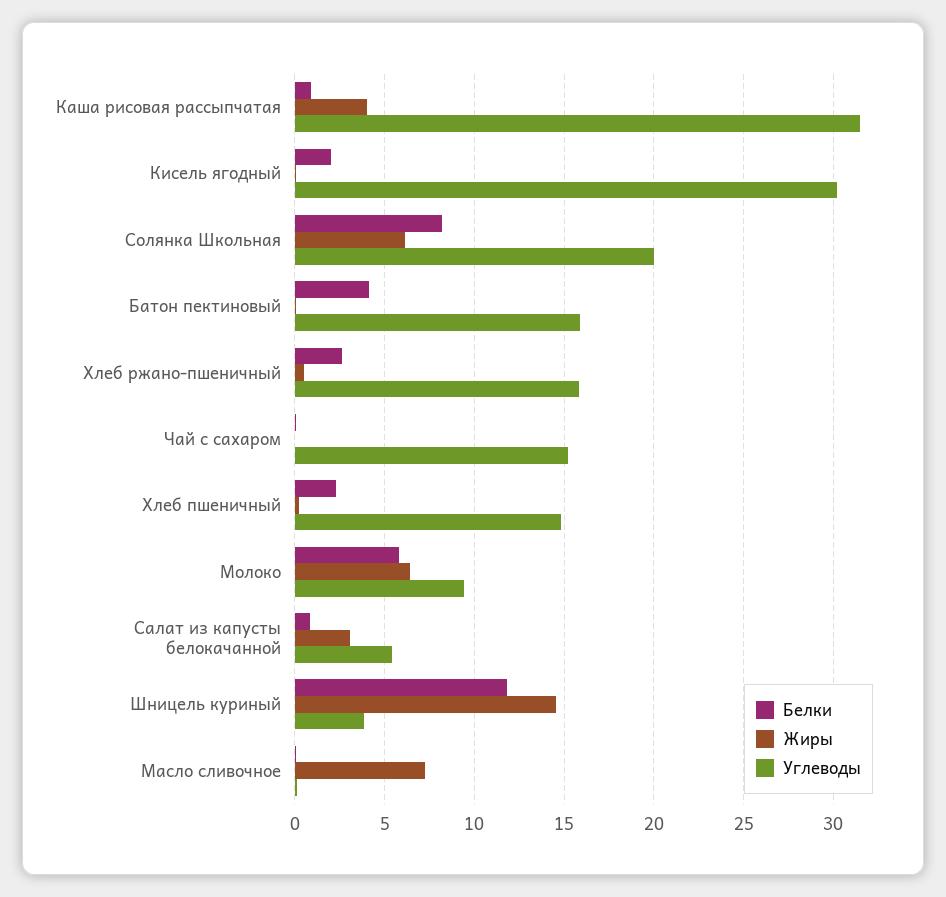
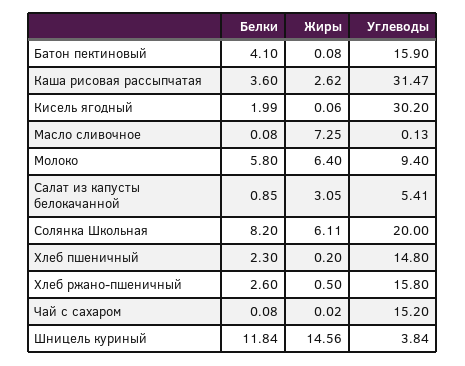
  {
    "Белки": {
-     "Каша рисовая рассыпчатая": 1,
+     "Каша рисовая рассыпчатая": 3.6,
      "Кисель ягодный": 1.99,
      "Солянка Школьная": 8.2,
      "Батон пектиновый": 4.1,
      "Хлеб ржано-пшеничный": 2.6,
      "Чай с сахаром": 0.08,
      "Хлеб пшеничный": 2.3,
      "Молоко": 5.8,
      "Салат из капусты белокачанной": 0.85,
      "Шницель куриный": 11.84,
      "Масло сливочное": 0.08
    },
    "Жиры": {
-     "Каша рисовая рассыпчатая": 4,
+     "Каша рисовая рассыпчатая": 2.62,
      "Кисель ягодный": 0.06,
      "Солянка Школьная": 6.11,
      "Батон пектиновый": 0.08,
      "Хлеб ржано-пшеничный": 0.5,
      "Чай с сахаром": 0.02,
      "Хлеб пшеничный": 0.2,
      "Молоко": 6.4,
      "Салат из капусты белокачанной": 3.05,
      "Шницель куриный": 14.56,
      "Масло сливочное": 7.25
    },
    "Углеводы": {
      "Каша рисовая рассыпчатая": 31.47,
      "Кисель ягодный": 30.2,
      "Солянка Школьная": 20,
      "Батон пектиновый": 15.9,
      "Хлеб ржано-пшеничный": 15.8,
      "Чай с сахаром": 15.2,
      "Хлеб пшеничный": 14.8,
      "Молоко": 9.4,
      "Салат из капусты белокачанной": 5.41,
      "Шницель куриный": 3.84,
      "Масло сливочное": 0.13
    }
  }

